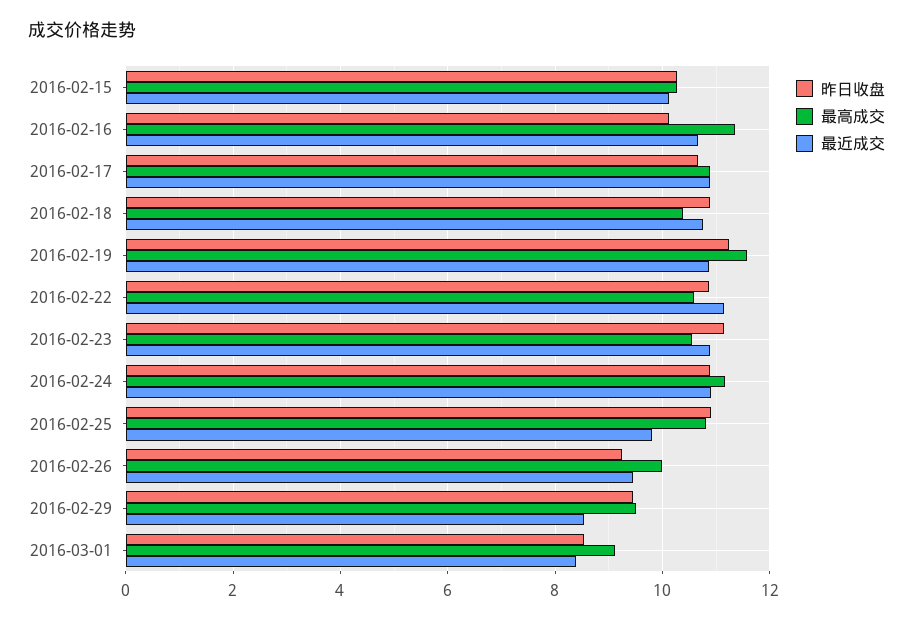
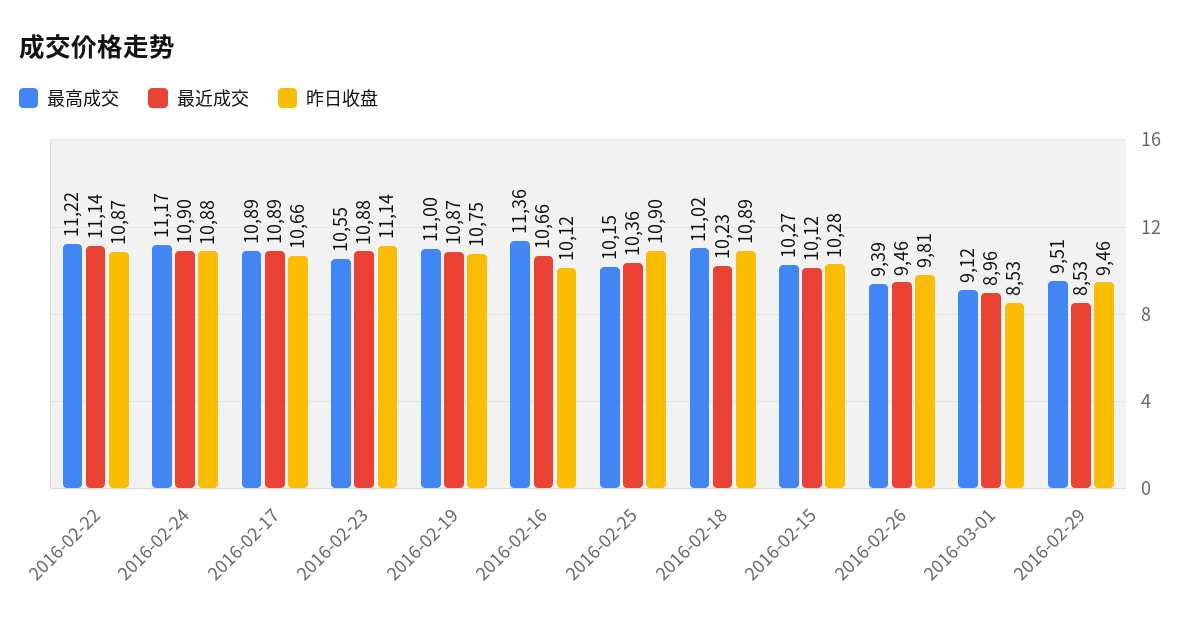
  {
    "昨日收盘": {
      "2016-02-15": 10.28,
      "2016-02-16": 10.12,
      "2016-02-17": 10.66,
      "2016-02-18": 10.89,
-     "2016-02-19": 11.2,
+     "2016-02-19": 10.75,
      "2016-02-22": 10.87,
      "2016-02-23": 11.14,
      "2016-02-24": 10.88,
      "2016-02-25": 10.9,
-     "2016-02-26": 9.2,
+     "2016-02-26": 9.81,
      "2016-02-29": 9.46,
      "2016-03-01": 8.53
    },
    "最高成交": {
      "2016-02-15": 10.27,
      "2016-02-16": 11.36,
      "2016-02-17": 10.89,
-     "2016-02-18": 10.4,
+     "2016-02-18": 11.02,
-     "2016-02-19": 11.6,
+     "2016-02-19": 11,
-     "2016-02-22": 10.6,
+     "2016-02-22": 11.22,
      "2016-02-23": 10.55,
      "2016-02-24": 11.17,
-     "2016-02-25": 10.8,
+     "2016-02-25": 10.15,
-     "2016-02-26": 10,
+     "2016-02-26": 9.39,
      "2016-02-29": 9.51,
      "2016-03-01": 9.12
    },
    "最近成交": {
      "2016-02-15": 10.12,
      "2016-02-16": 10.66,
      "2016-02-17": 10.89,
-     "2016-02-18": 10.8,
+     "2016-02-18": 10.23,
      "2016-02-19": 10.87,
      "2016-02-22": 11.14,
      "2016-02-23": 10.88,
      "2016-02-24": 10.9,
-     "2016-02-25": 9.8,
+     "2016-02-25": 10.36,
      "2016-02-26": 9.46,
      "2016-02-29": 8.53,
-     "2016-03-01": 8.4
+     "2016-03-01": 8.96
    }
  }

